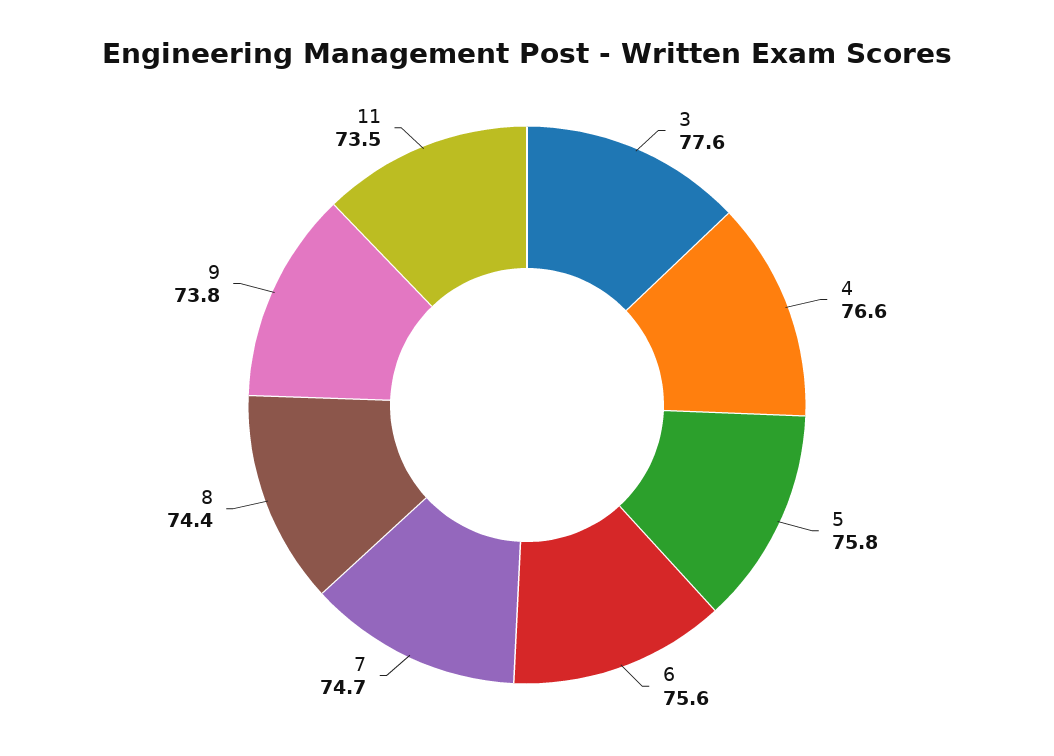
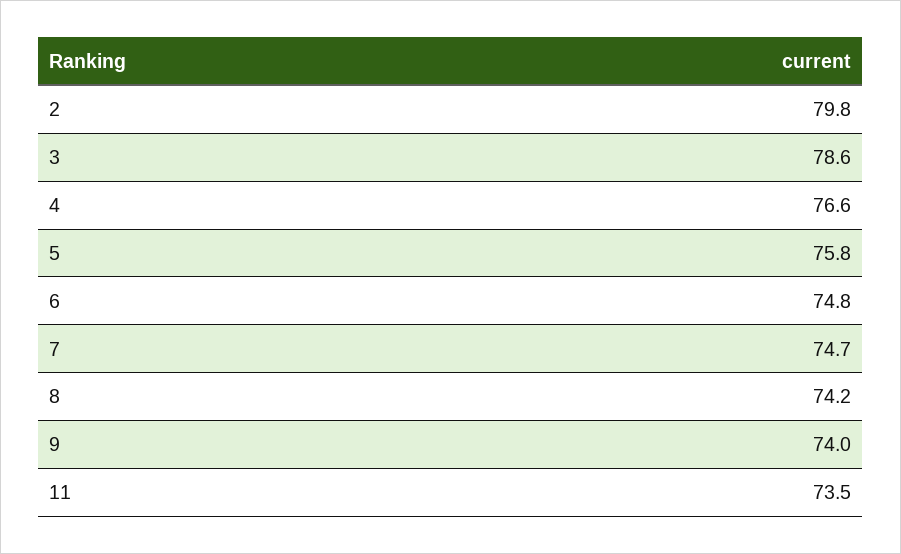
  {
-   "3": 77.6,
+   "3": 78.6,
    "4": 76.6,
    "5": 75.8,
-   "6": 75.6,
+   "6": 74.8,
    "7": 74.7,
-   "8": 74.4,
+   "8": 74.2,
-   "9": 73.8,
+   "9": 74,
-   "11": 73.5
+   "11": 73.5,
+   "2": 79.8
  }

